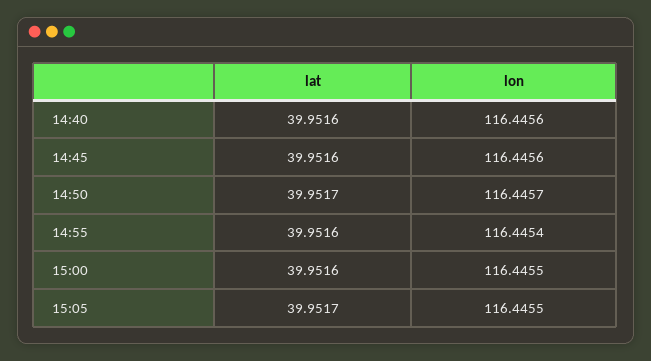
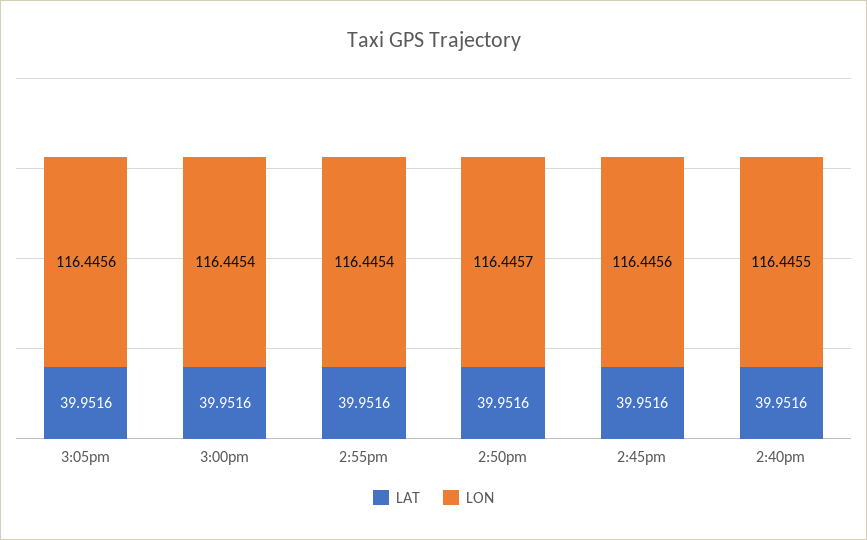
  {
    "lat": {
      "14:40": 39.9516,
      "14:45": 39.9516,
-     "14:50": 39.9517,
+     "14:50": 39.9516,
      "14:55": 39.9516,
      "15:00": 39.9516,
-     "15:05": 39.9517
+     "15:05": 39.9516
    },
    "lon": {
-     "14:40": 116.4456,
+     "14:40": 116.4455,
      "14:45": 116.4456,
      "14:50": 116.4457,
      "14:55": 116.4454,
-     "15:00": 116.4455,
+     "15:00": 116.4454,
-     "15:05": 116.4455
+     "15:05": 116.4456
    }
  }

